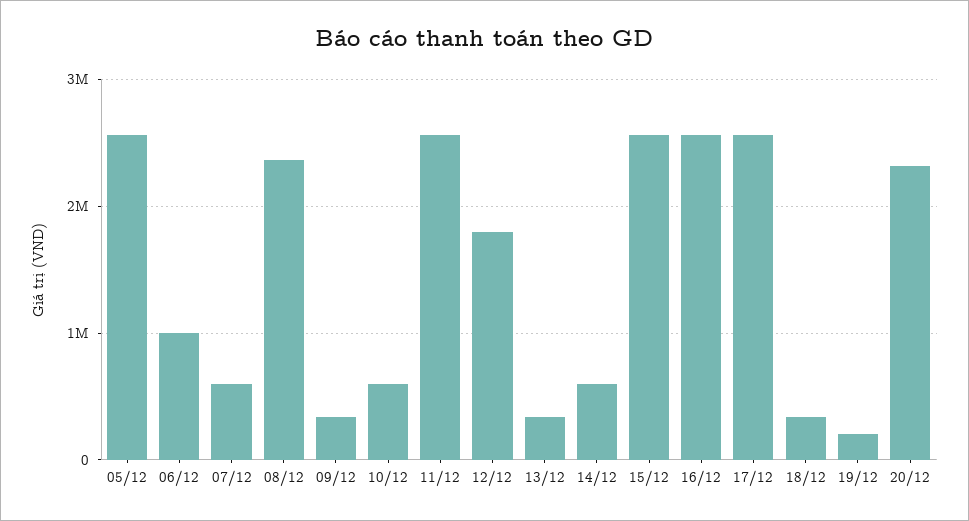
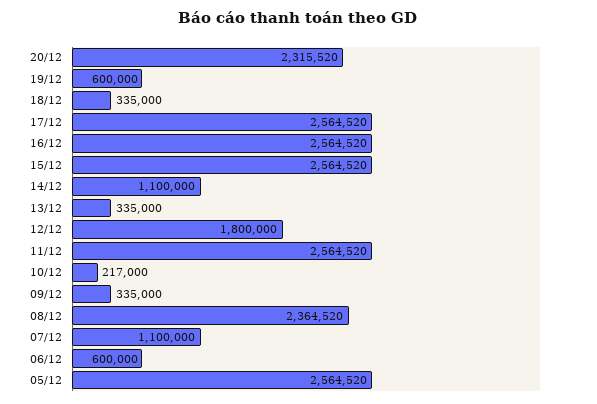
  {
    "05/12": 2564520,
-   "06/12": 1000000,
+   "06/12": 600000,
-   "07/12": 600000,
+   "07/12": 1100000,
    "08/12": 2364520,
    "09/12": 335000,
-   "10/12": 600000,
+   "10/12": 217000,
    "11/12": 2564520,
    "12/12": 1800000,
    "13/12": 335000,
-   "14/12": 600000,
+   "14/12": 1100000,
    "15/12": 2564520,
    "16/12": 2564520,
    "17/12": 2564520,
    "18/12": 335000,
-   "19/12": 200000,
+   "19/12": 600000,
    "20/12": 2315520
  }

